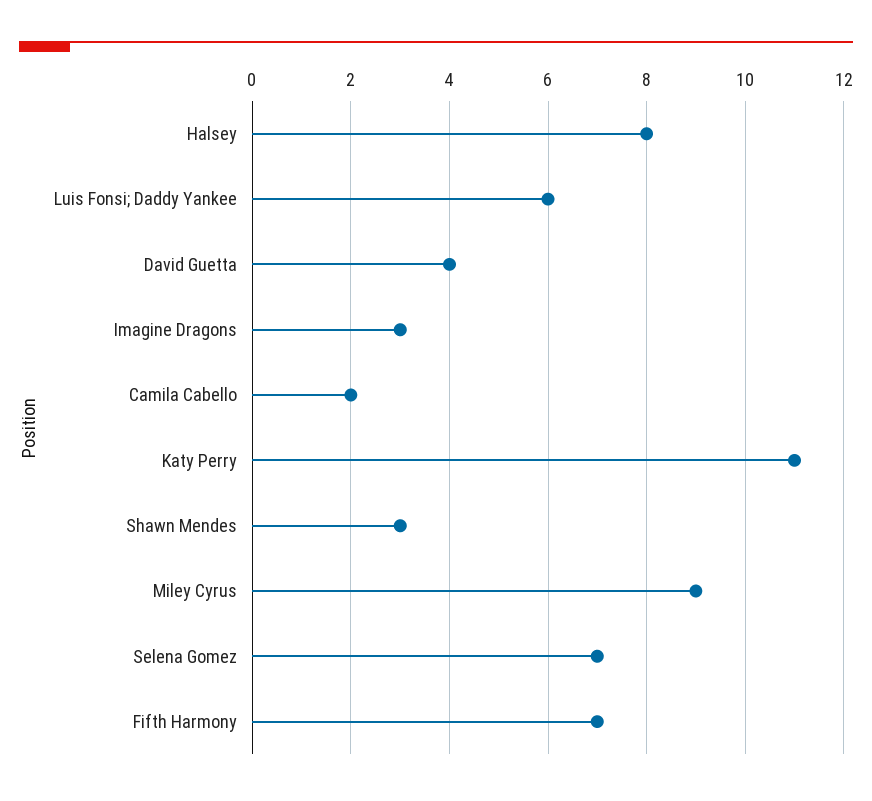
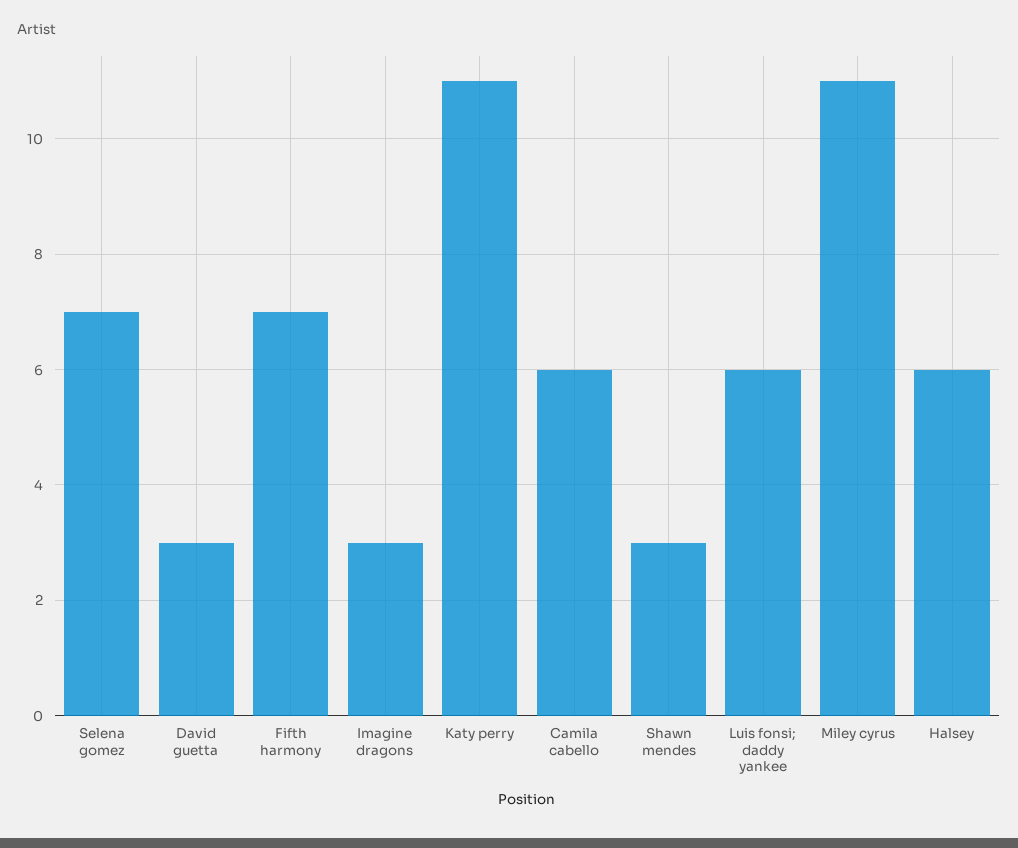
  {
-   "Halsey": 8,
+   "Halsey": 6,
    "Luis Fonsi; Daddy Yankee": 6,
-   "David Guetta": 4,
+   "David Guetta": 3,
    "Imagine Dragons": 3,
-   "Camila Cabello": 2,
+   "Camila Cabello": 6,
    "Katy Perry": 11,
    "Shawn Mendes": 3,
-   "Miley Cyrus": 9,
+   "Miley Cyrus": 11,
    "Selena Gomez": 7,
    "Fifth Harmony": 7
  }

